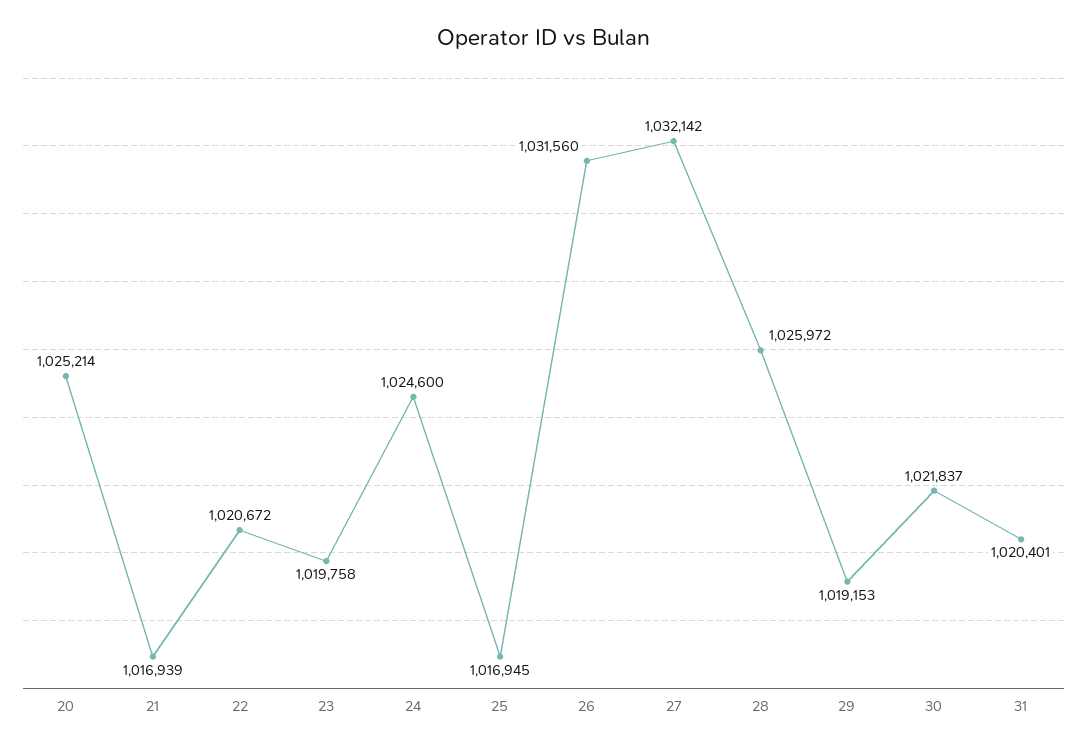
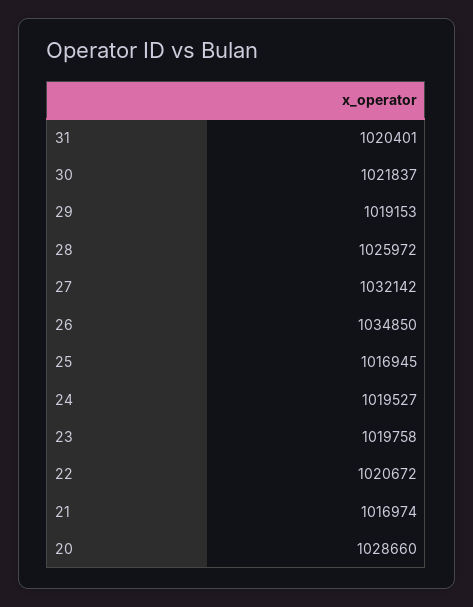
  {
-   "20": 1025214,
+   "20": 1028660,
-   "21": 1016939,
+   "21": 1016974,
    "22": 1020672,
    "23": 1019758,
-   "24": 1024600,
+   "24": 1019527,
    "25": 1016945,
-   "26": 1031560,
+   "26": 1034850,
    "27": 1032142,
    "28": 1025972,
    "29": 1019153,
    "30": 1021837,
    "31": 1020401
  }

